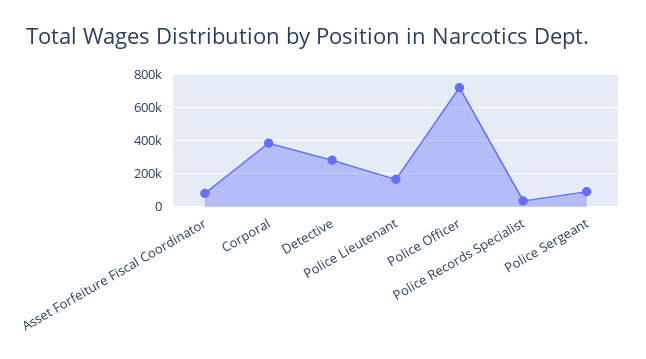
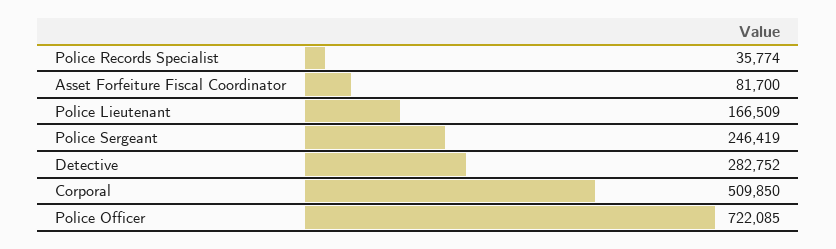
  {
    "Asset Forfeiture Fiscal Coordinator": 81700,
-   "Corporal": 400000,
+   "Corporal": 509850,
    "Detective": 282752,
    "Police Lieutenant": 166509,
    "Police Officer": 722085,
    "Police Records Specialist": 35774,
-   "Police Sergeant": 100000
+   "Police Sergeant": 246419
  }

